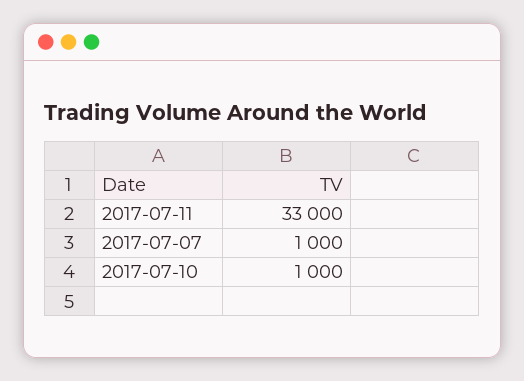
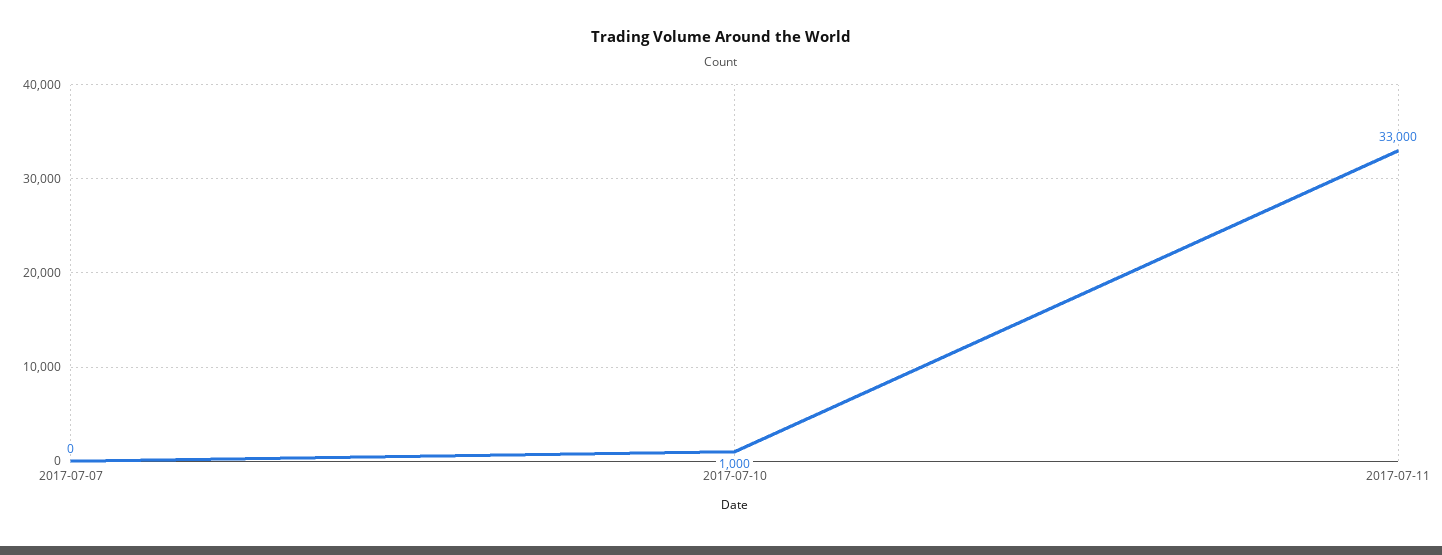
  {
    "2017-07-11": 33000,
-   "2017-07-07": 1000,
+   "2017-07-07": 0,
    "2017-07-10": 1000
  }

